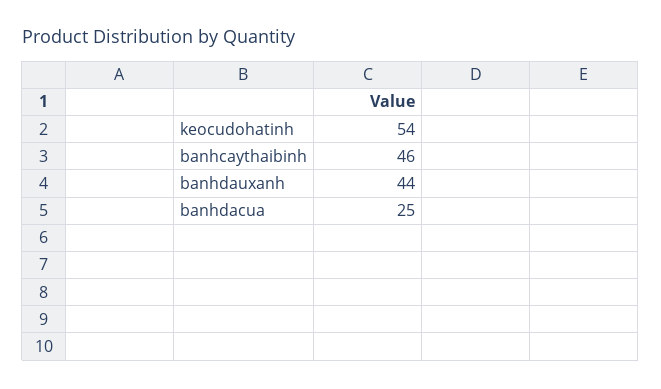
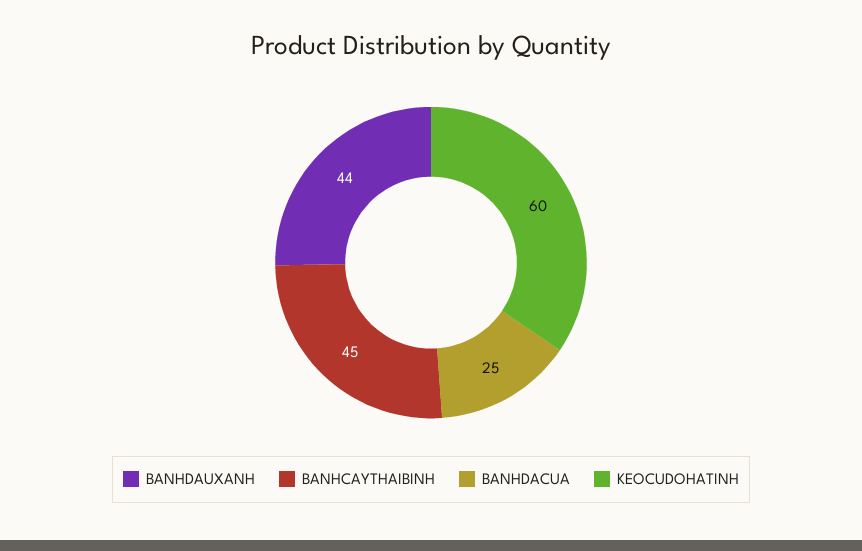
  {
-   "keocudohatinh": 54,
+   "keocudohatinh": 60,
-   "banhcaythaibinh": 46,
+   "banhcaythaibinh": 45,
    "banhdauxanh": 44,
    "banhdacua": 25
  }

